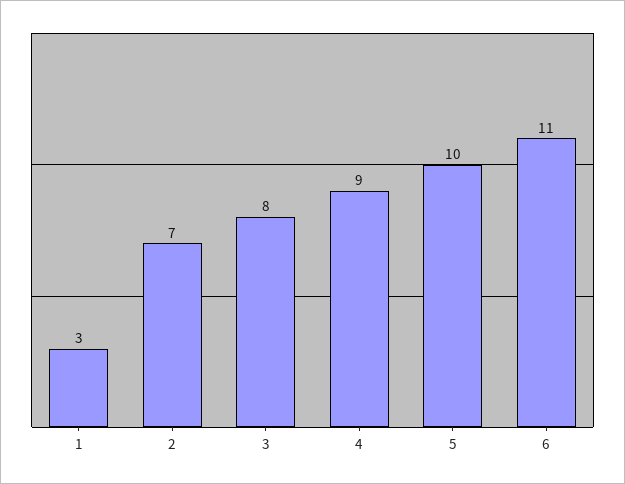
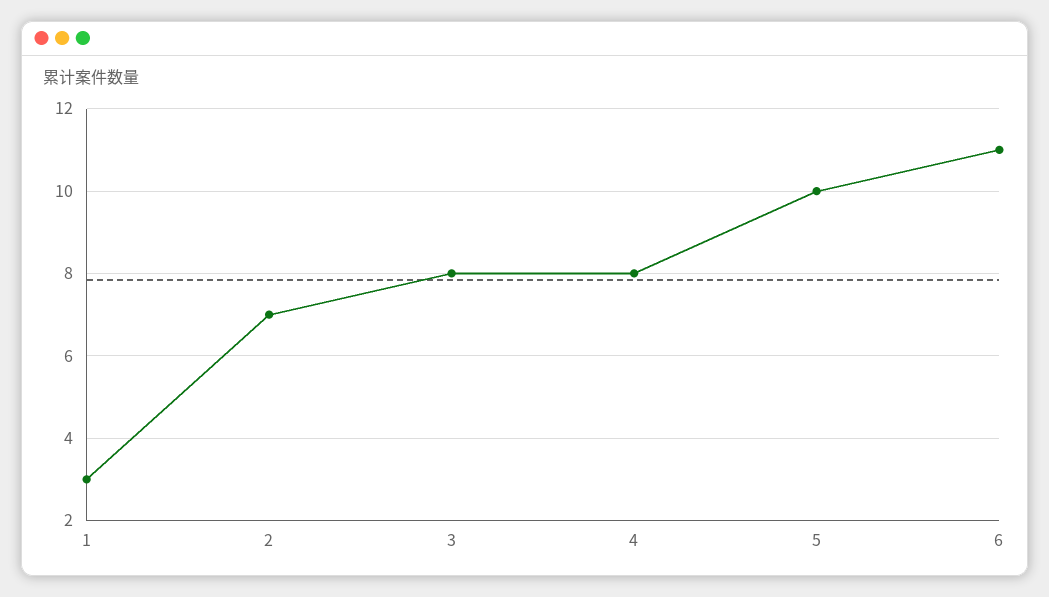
  {
    "1": 3,
    "2": 7,
    "3": 8,
-   "4": 9,
+   "4": 8,
    "5": 10,
    "6": 11
  }

